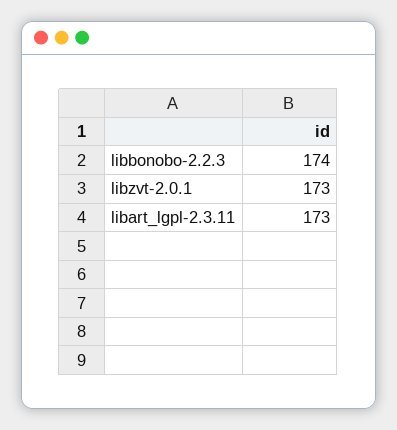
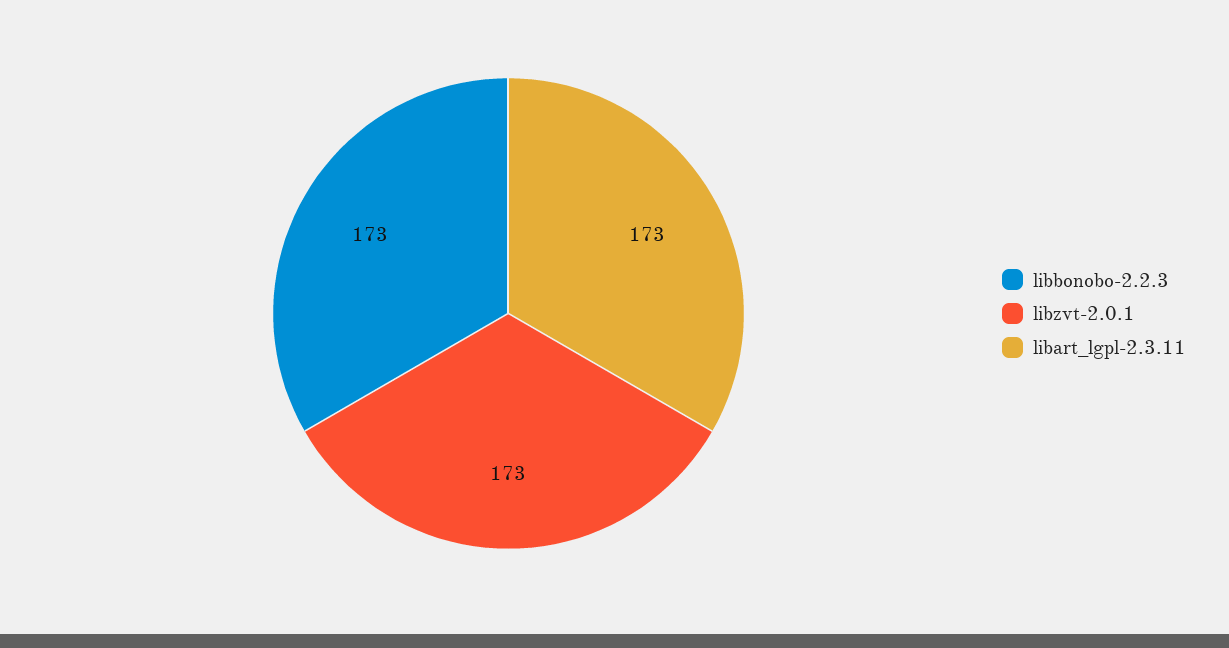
  {
-   "libbonobo-2.2.3": 174,
+   "libbonobo-2.2.3": 173,
    "libzvt-2.0.1": 173,
    "libart_lgpl-2.3.11": 173
  }

